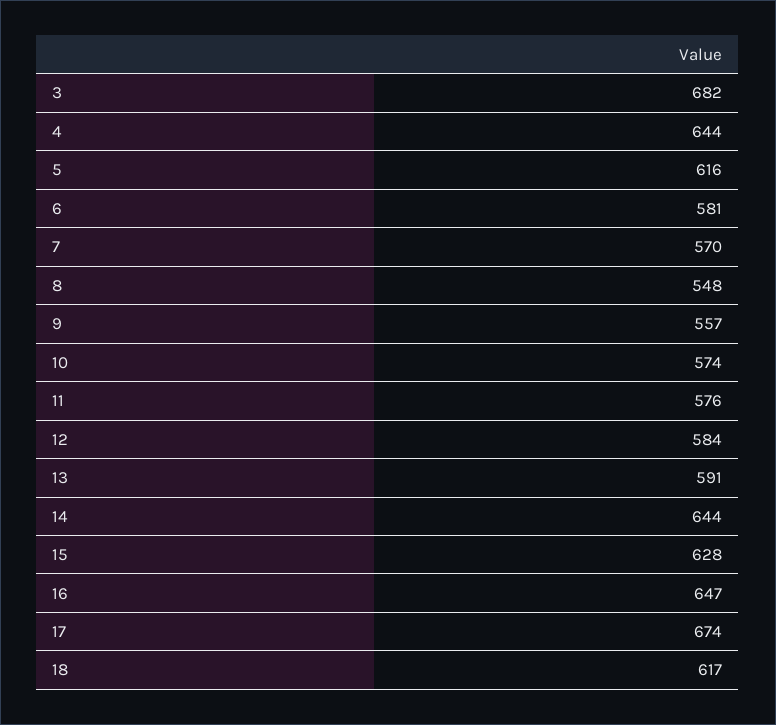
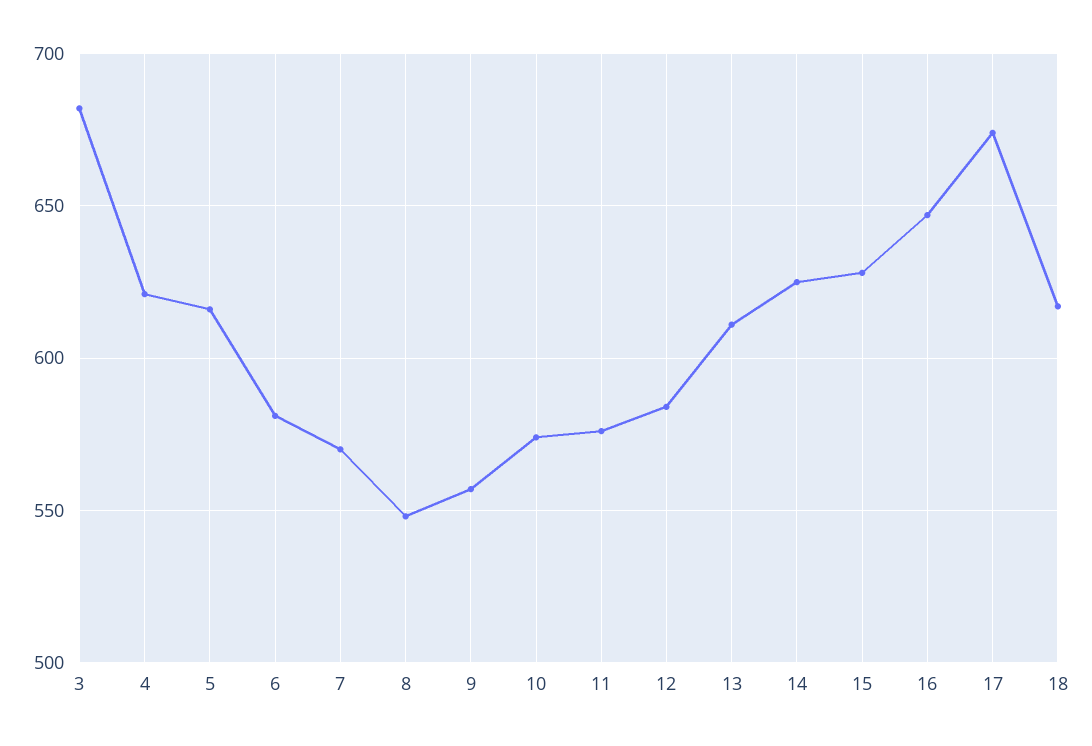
  {
    "3": 682,
-   "4": 644,
+   "4": 620,
    "5": 616,
    "6": 581,
    "7": 570,
    "8": 548,
    "9": 557,
    "10": 574,
    "11": 576,
    "12": 584,
-   "13": 591,
+   "13": 610,
-   "14": 644,
+   "14": 625,
    "15": 628,
    "16": 647,
    "17": 674,
    "18": 617
  }

